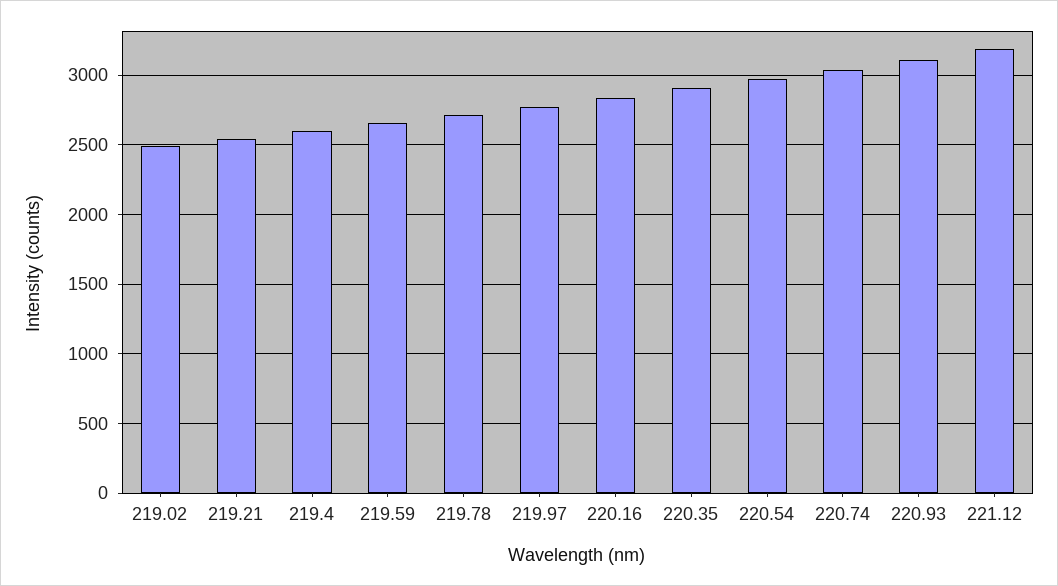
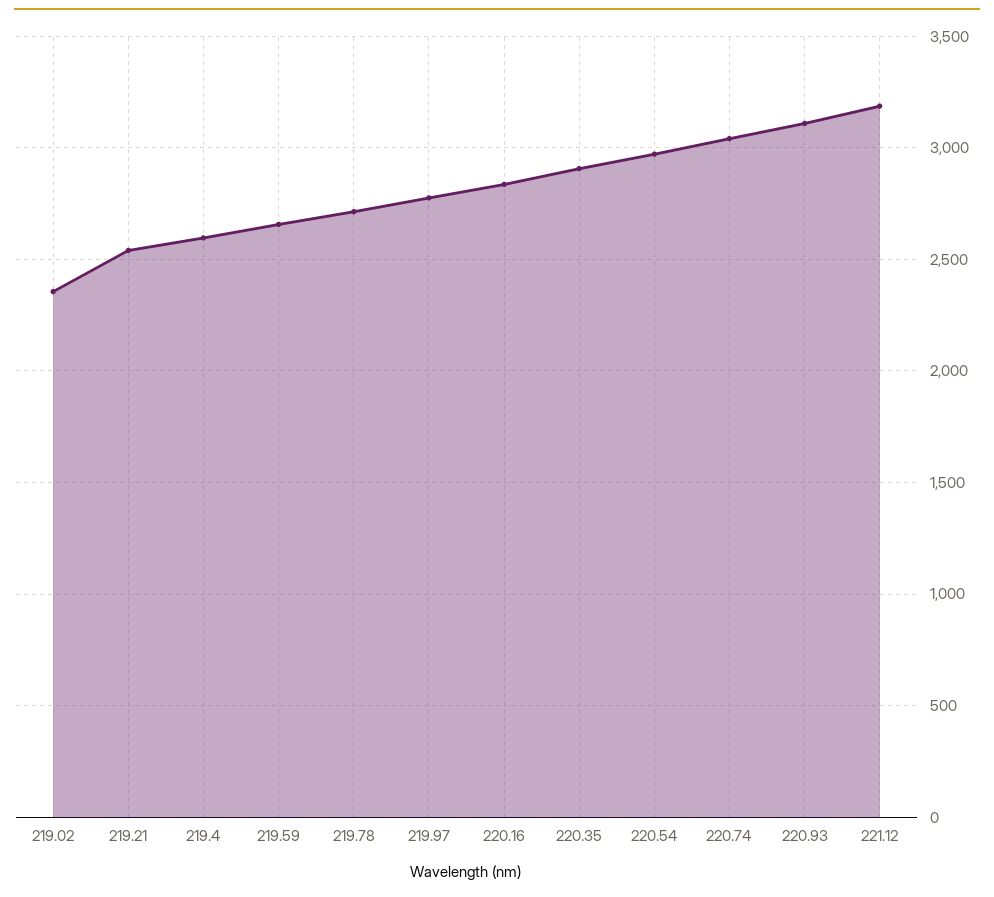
  {
-   "219.02": 2500,
+   "219.02": 2350,
    "219.21": 2550,
    "219.4": 2600,
    "219.59": 2650,
    "219.78": 2700,
    "219.97": 2800,
    "220.16": 2850,
    "220.35": 2900,
    "220.54": 2950,
    "220.74": 3050,
    "220.93": 3100,
    "221.12": 3200
  }

